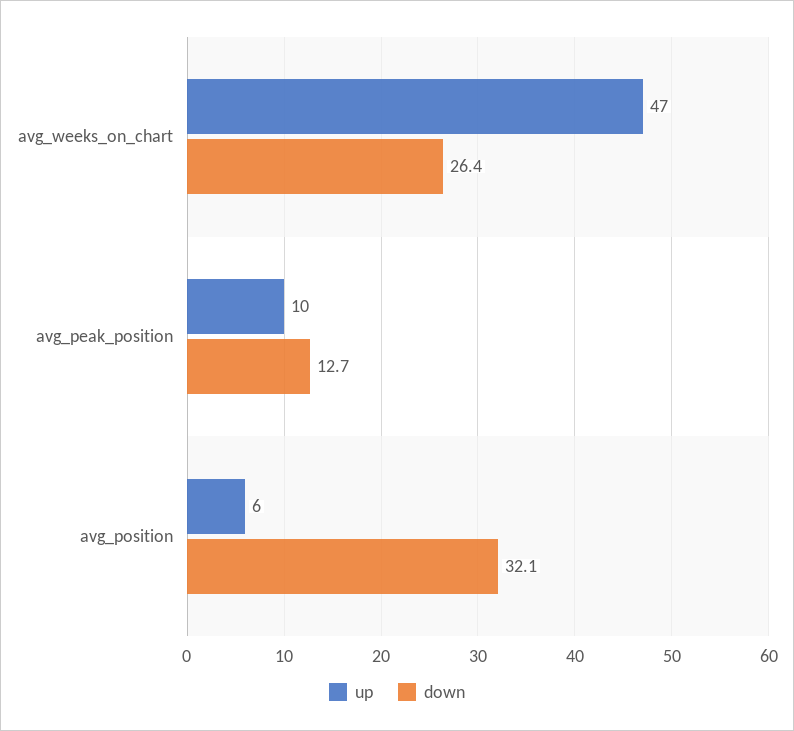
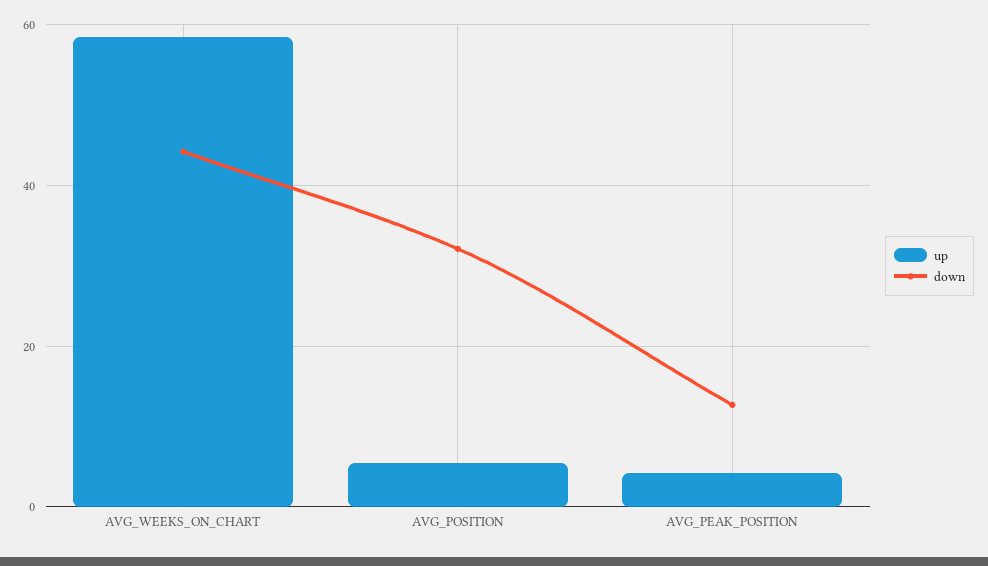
  {
    "up": {
-     "avg_weeks_on_chart": 47,
+     "avg_weeks_on_chart": 58,
-     "avg_peak_position": 10,
+     "avg_peak_position": 4,
      "avg_position": 6
    },
    "down": {
-     "avg_weeks_on_chart": 26.4,
+     "avg_weeks_on_chart": 44,
      "avg_peak_position": 12.7,
      "avg_position": 32.1
    }
  }

